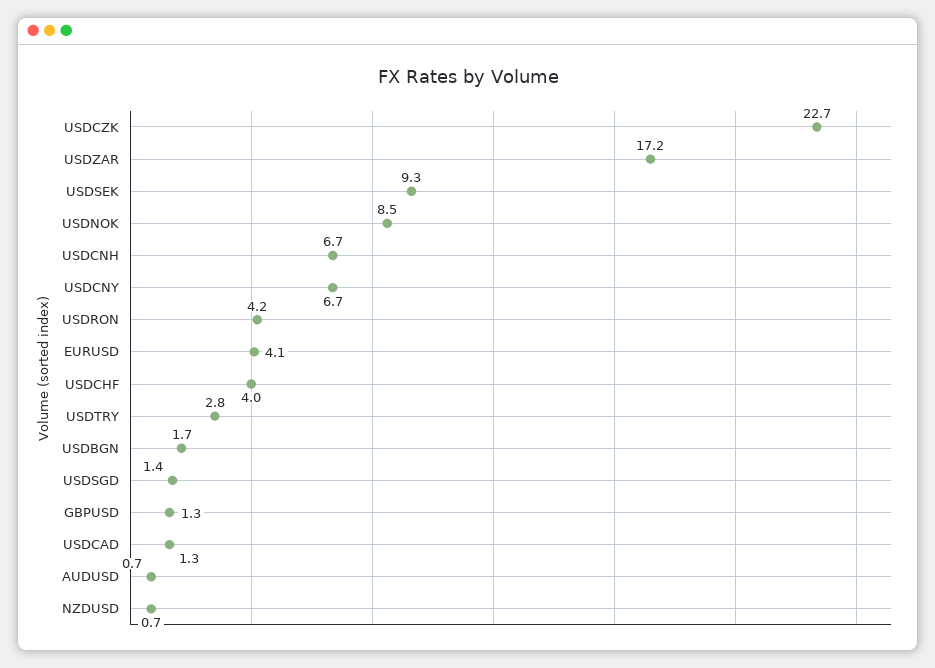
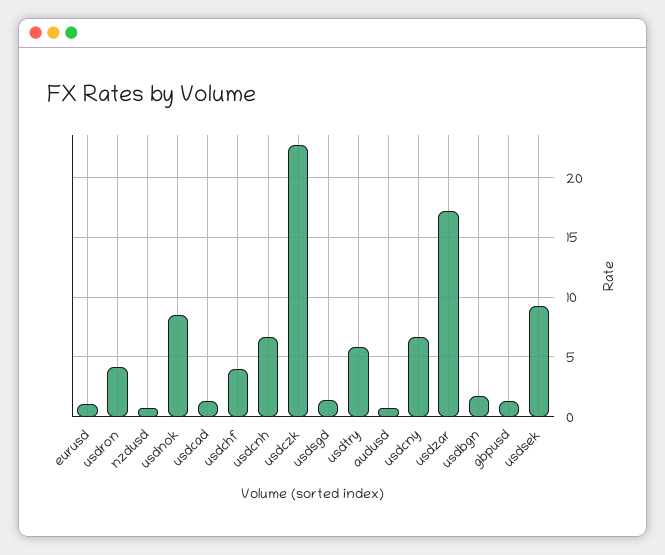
  {
    "USDCZK": 22.7,
    "USDZAR": 17.2,
    "USDSEK": 9.3,
    "USDNOK": 8.5,
    "USDCNH": 6.7,
    "USDCNY": 6.7,
    "USDRON": 4.2,
-   "EURUSD": 4.1,
+   "EURUSD": 1,
    "USDCHF": 4,
-   "USDTRY": 2.8,
+   "USDTRY": 6,
    "USDBGN": 1.7,
    "USDSGD": 1.4,
    "GBPUSD": 1.3,
    "USDCAD": 1.3,
    "AUDUSD": 0.7,
    "NZDUSD": 0.7
  }

